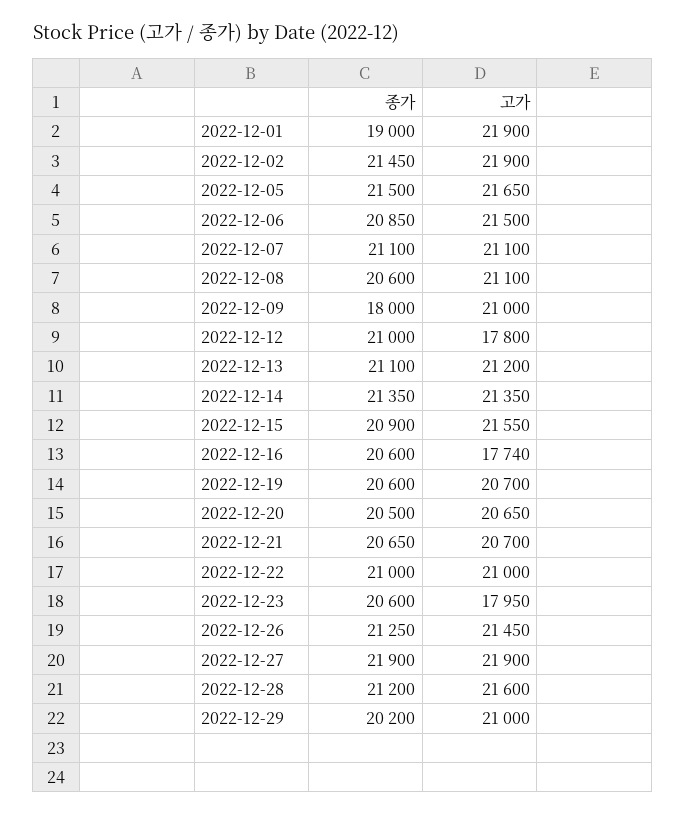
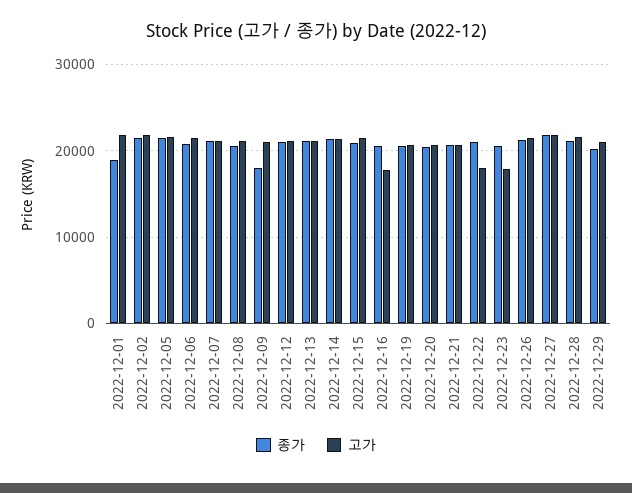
  {
    "종가": {
      "2022-12-01": 19000,
      "2022-12-02": 21450,
      "2022-12-05": 21500,
      "2022-12-06": 20850,
      "2022-12-07": 21100,
      "2022-12-08": 20600,
      "2022-12-09": 18000,
      "2022-12-12": 21000,
      "2022-12-13": 21100,
      "2022-12-14": 21350,
      "2022-12-15": 20900,
      "2022-12-16": 20600,
      "2022-12-19": 20600,
      "2022-12-20": 20500,
      "2022-12-21": 20650,
      "2022-12-22": 21000,
      "2022-12-23": 20600,
      "2022-12-26": 21250,
      "2022-12-27": 21900,
      "2022-12-28": 21200,
      "2022-12-29": 20200
    },
    "고가": {
      "2022-12-01": 21900,
      "2022-12-02": 21900,
      "2022-12-05": 21650,
      "2022-12-06": 21500,
      "2022-12-07": 21100,
      "2022-12-08": 21100,
      "2022-12-09": 21000,
-     "2022-12-12": 17800,
+     "2022-12-12": 21000,
      "2022-12-13": 21200,
      "2022-12-14": 21350,
      "2022-12-15": 21550,
      "2022-12-16": 17740,
      "2022-12-19": 20700,
      "2022-12-20": 20650,
      "2022-12-21": 20700,
-     "2022-12-22": 21000,
+     "2022-12-22": 18000,
      "2022-12-23": 17950,
      "2022-12-26": 21450,
      "2022-12-27": 21900,
      "2022-12-28": 21600,
      "2022-12-29": 21000
    }
  }

